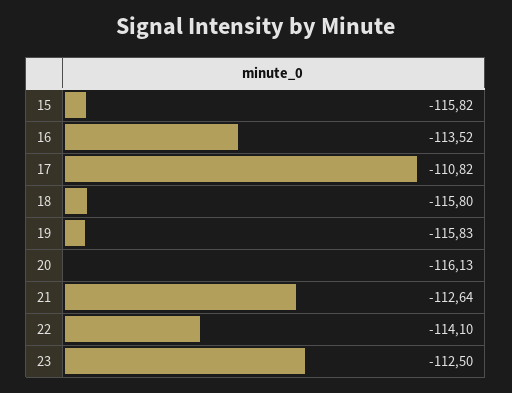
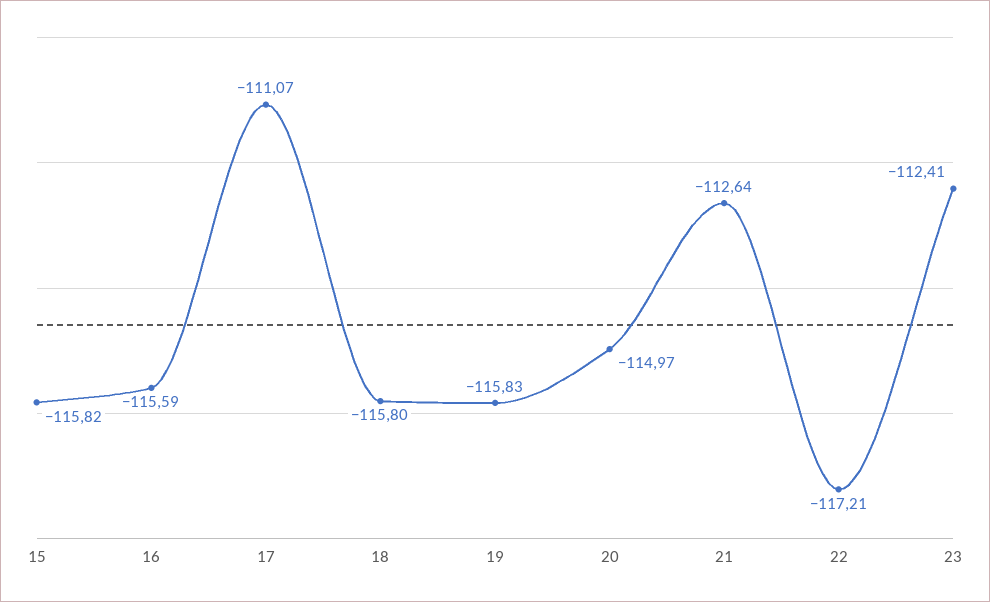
  {
    "15": -115.82,
-   "16": -113.52,
+   "16": -115.59,
-   "17": -110.82,
+   "17": -111.07,
    "18": -115.8,
    "19": -115.83,
-   "20": -116.13,
+   "20": -114.97,
    "21": -112.64,
-   "22": -114.1,
+   "22": -117.21,
-   "23": -112.5
+   "23": -112.41
  }

